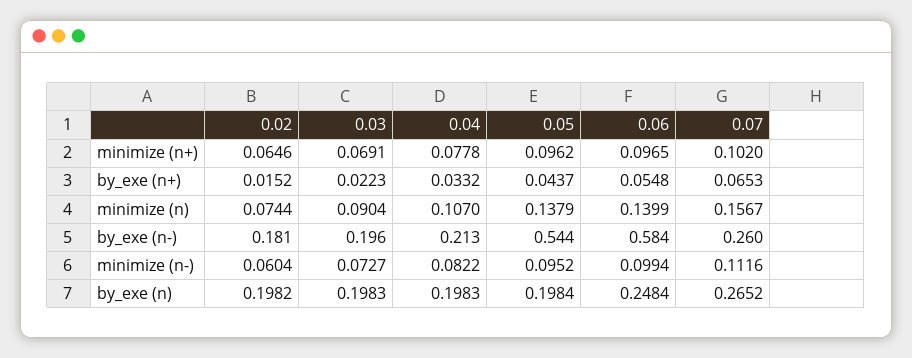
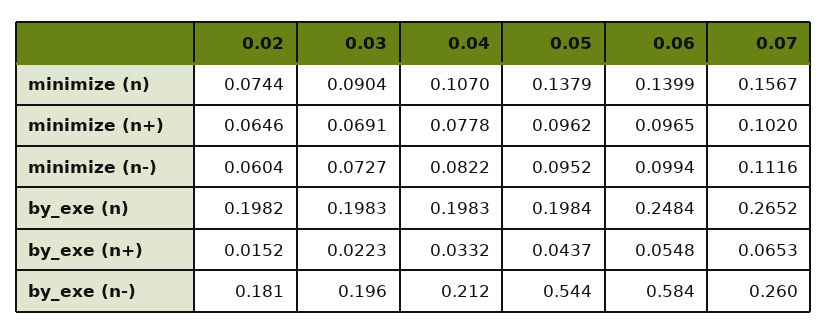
  {
    "0.02": {
      "minimize (n+)": 0.0646,
      "by_exe (n+)": 0.0152,
      "minimize (n)": 0.0744,
      "by_exe (n-)": 0.181,
      "minimize (n-)": 0.0604,
      "by_exe (n)": 0.1982
    },
    "0.03": {
      "minimize (n+)": 0.0691,
      "by_exe (n+)": 0.0223,
      "minimize (n)": 0.0904,
      "by_exe (n-)": 0.196,
      "minimize (n-)": 0.0727,
      "by_exe (n)": 0.1983
    },
    "0.04": {
      "minimize (n+)": 0.0778,
      "by_exe (n+)": 0.0332,
      "minimize (n)": 0.107,
-     "by_exe (n-)": 0.213,
+     "by_exe (n-)": 0.212,
      "minimize (n-)": 0.0822,
      "by_exe (n)": 0.1983
    },
    "0.05": {
      "minimize (n+)": 0.0962,
      "by_exe (n+)": 0.0437,
      "minimize (n)": 0.1379,
      "by_exe (n-)": 0.544,
      "minimize (n-)": 0.0952,
      "by_exe (n)": 0.1984
    },
    "0.06": {
      "minimize (n+)": 0.0965,
      "by_exe (n+)": 0.0548,
      "minimize (n)": 0.1399,
      "by_exe (n-)": 0.584,
      "minimize (n-)": 0.0994,
      "by_exe (n)": 0.2484
    },
    "0.07": {
      "minimize (n+)": 0.102,
      "by_exe (n+)": 0.0653,
      "minimize (n)": 0.1567,
      "by_exe (n-)": 0.26,
      "minimize (n-)": 0.1116,
      "by_exe (n)": 0.2652
    }
  }

